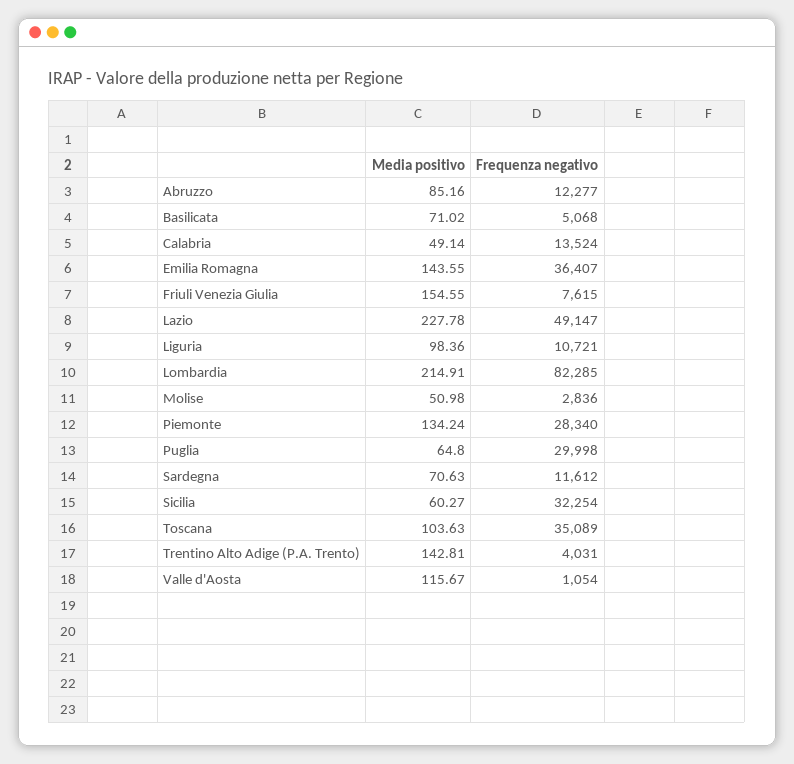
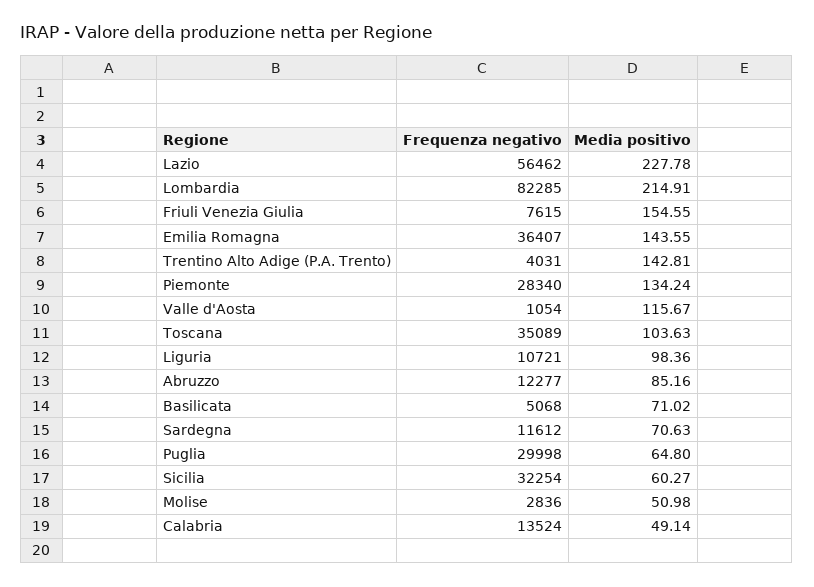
  {
    "Media positivo": {
      "Abruzzo": 85.16,
      "Basilicata": 71.02,
      "Calabria": 49.14,
      "Emilia Romagna": 143.55,
      "Friuli Venezia Giulia": 154.55,
      "Lazio": 227.78,
      "Liguria": 98.36,
      "Lombardia": 214.91,
      "Molise": 50.98,
      "Piemonte": 134.24,
      "Puglia": 64.8,
      "Sardegna": 70.63,
      "Sicilia": 60.27,
      "Toscana": 103.63,
      "Trentino Alto Adige (P.A. Trento)": 142.81,
      "Valle d'Aosta": 115.67
    },
    "Frequenza negativo": {
      "Abruzzo": 12277,
      "Basilicata": 5068,
      "Calabria": 13524,
      "Emilia Romagna": 36407,
      "Friuli Venezia Giulia": 7615,
-     "Lazio": 49147,
+     "Lazio": 56462,
      "Liguria": 10721,
      "Lombardia": 82285,
      "Molise": 2836,
      "Piemonte": 28340,
      "Puglia": 29998,
      "Sardegna": 11612,
      "Sicilia": 32254,
      "Toscana": 35089,
      "Trentino Alto Adige (P.A. Trento)": 4031,
      "Valle d'Aosta": 1054
    }
  }

